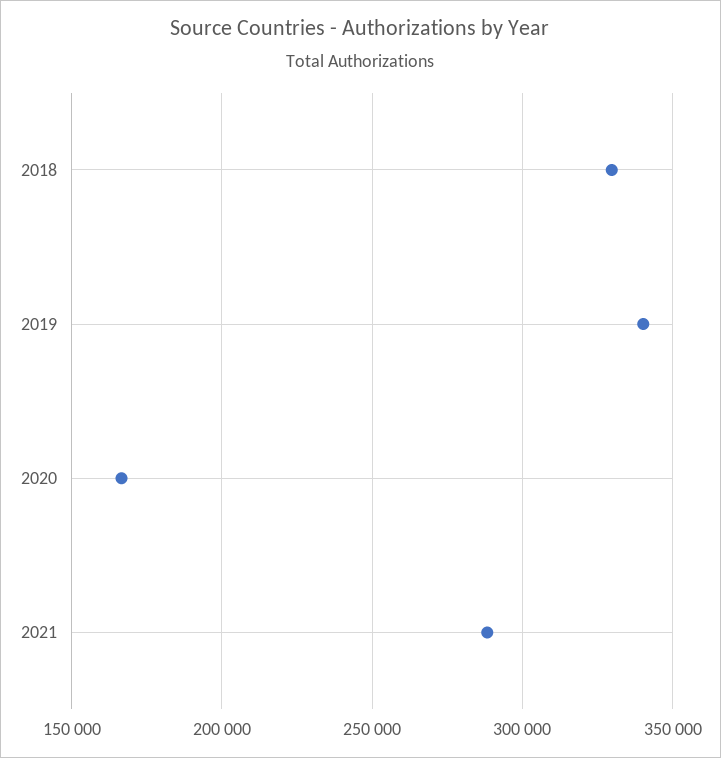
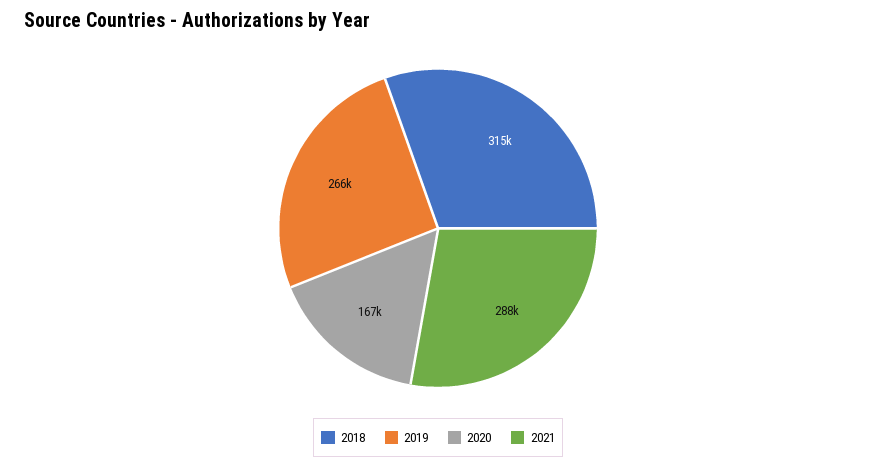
  {
-   "2018": 330000,
+   "2018": 315000,
-   "2019": 340000,
+   "2019": 266000,
    "2020": 167000,
    "2021": 288000
  }

